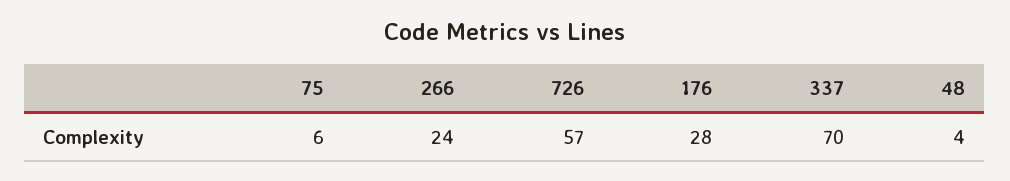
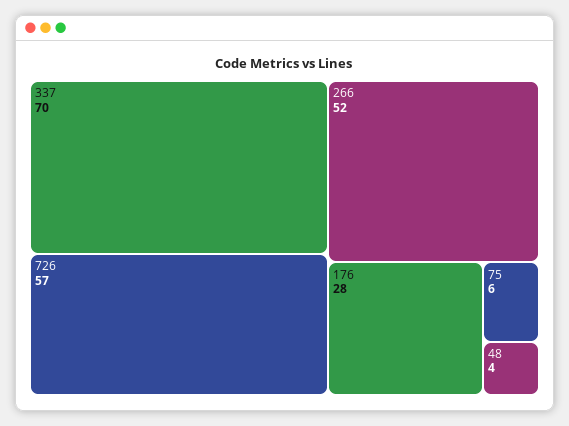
  {
    "75": 6,
-   "266": 24,
+   "266": 52,
    "726": 57,
    "176": 28,
    "337": 70,
    "48": 4
  }

